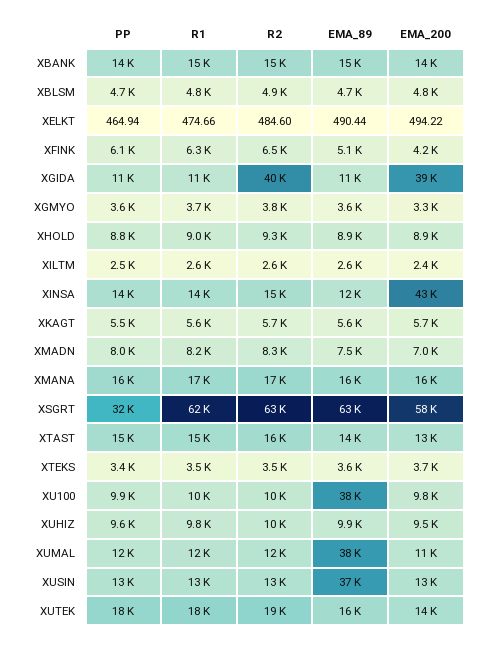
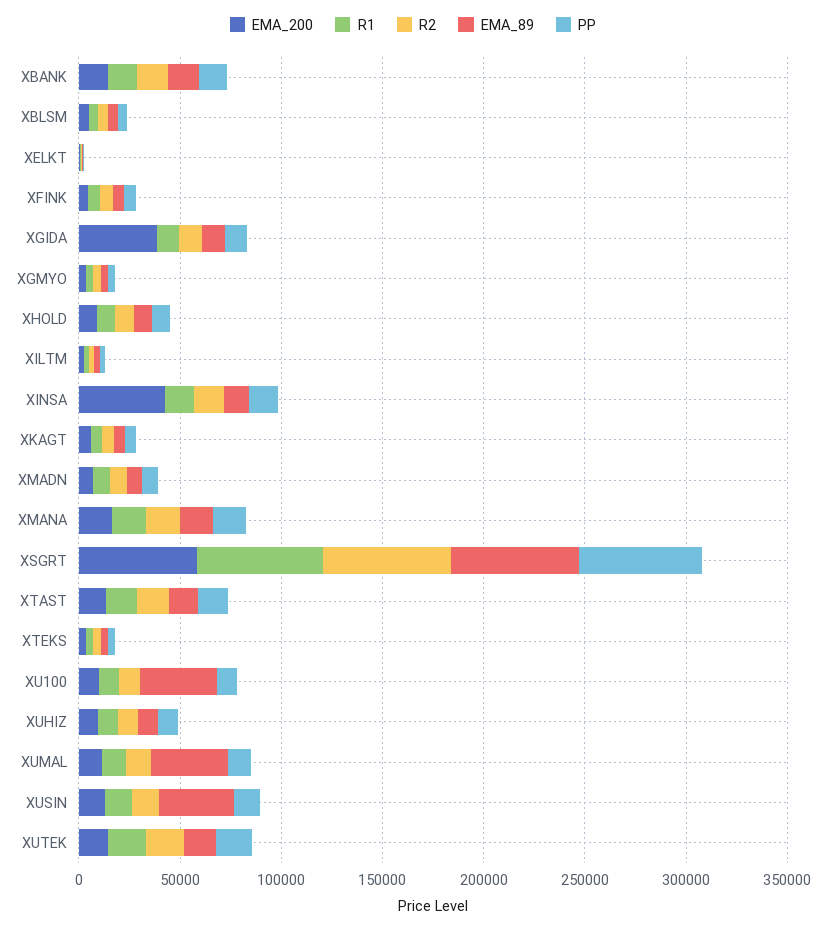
  {
    "PP": {
      "XBANK": 14000,
      "XBLSM": 4700,
      "XELKT": 464.94,
      "XFINK": 6100,
      "XGIDA": 11000,
      "XGMYO": 3600,
      "XHOLD": 8800,
      "XILTM": 2500,
      "XINSA": 14000,
      "XKAGT": 5500,
      "XMADN": 8000,
      "XMANA": 16000,
-     "XSGRT": 32000,
+     "XSGRT": 60000,
      "XTAST": 15000,
      "XTEKS": 3400,
      "XU100": 9900,
      "XUHIZ": 9600,
      "XUMAL": 12000,
      "XUSIN": 13000,
      "XUTEK": 18000
    },
    "R1": {
      "XBANK": 15000,
      "XBLSM": 4800,
      "XELKT": 474.66,
      "XFINK": 6300,
      "XGIDA": 11000,
      "XGMYO": 3700,
      "XHOLD": 9000,
      "XILTM": 2600,
      "XINSA": 14000,
      "XKAGT": 5600,
      "XMADN": 8200,
      "XMANA": 17000,
      "XSGRT": 62000,
      "XTAST": 15000,
      "XTEKS": 3500,
      "XU100": 10000,
      "XUHIZ": 9800,
      "XUMAL": 12000,
      "XUSIN": 13000,
      "XUTEK": 18000
    },
    "R2": {
      "XBANK": 15000,
      "XBLSM": 4900,
      "XELKT": 484.6,
      "XFINK": 6500,
-     "XGIDA": 40000,
+     "XGIDA": 10000,
      "XGMYO": 3800,
      "XHOLD": 9300,
      "XILTM": 2600,
      "XINSA": 15000,
      "XKAGT": 5700,
      "XMADN": 8300,
      "XMANA": 17000,
      "XSGRT": 63000,
      "XTAST": 16000,
      "XTEKS": 3500,
      "XU100": 10000,
      "XUHIZ": 10000,
      "XUMAL": 12000,
      "XUSIN": 13000,
      "XUTEK": 19000
    },
    "EMA_89": {
      "XBANK": 15000,
      "XBLSM": 4700,
      "XELKT": 490.44,
      "XFINK": 5100,
      "XGIDA": 11000,
      "XGMYO": 3600,
      "XHOLD": 8900,
      "XILTM": 2600,
      "XINSA": 12000,
      "XKAGT": 5600,
      "XMADN": 7500,
      "XMANA": 16000,
      "XSGRT": 63000,
      "XTAST": 14000,
      "XTEKS": 3600,
      "XU100": 38000,
      "XUHIZ": 9900,
      "XUMAL": 38000,
      "XUSIN": 37000,
      "XUTEK": 16000
    },
    "EMA_200": {
      "XBANK": 14000,
      "XBLSM": 4800,
      "XELKT": 494.22,
      "XFINK": 4200,
      "XGIDA": 39000,
      "XGMYO": 3300,
      "XHOLD": 8900,
      "XILTM": 2400,
      "XINSA": 43000,
      "XKAGT": 5700,
      "XMADN": 7000,
      "XMANA": 16000,
      "XSGRT": 58000,
      "XTAST": 13000,
      "XTEKS": 3700,
      "XU100": 9800,
      "XUHIZ": 9500,
      "XUMAL": 11000,
      "XUSIN": 13000,
      "XUTEK": 14000
    }
  }

